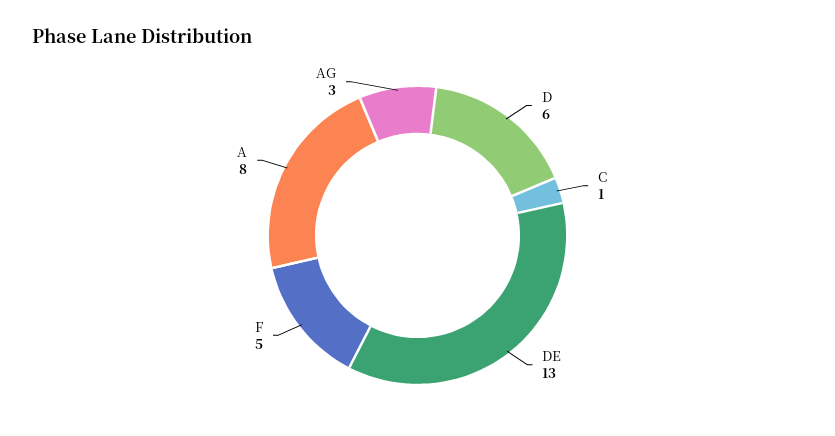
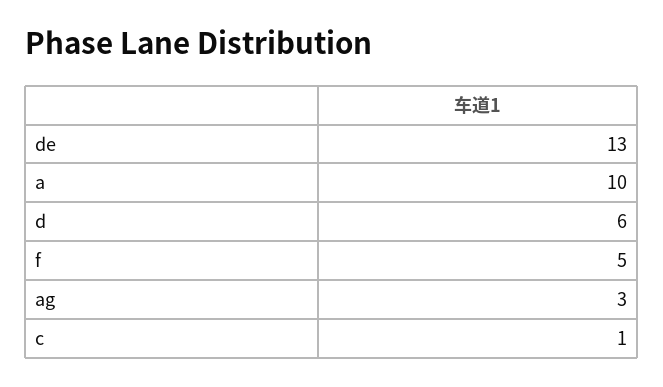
  {
    "D": 6,
    "C": 1,
    "DE": 13,
    "F": 5,
-   "A": 8,
+   "A": 10,
    "AG": 3
  }

